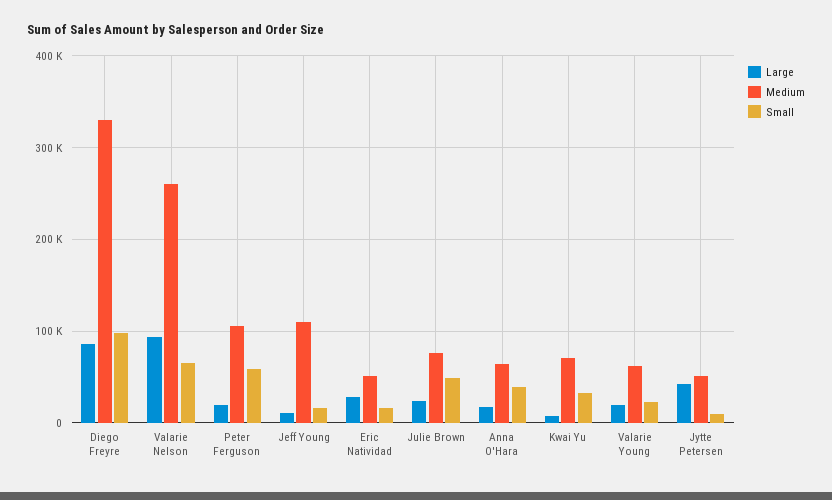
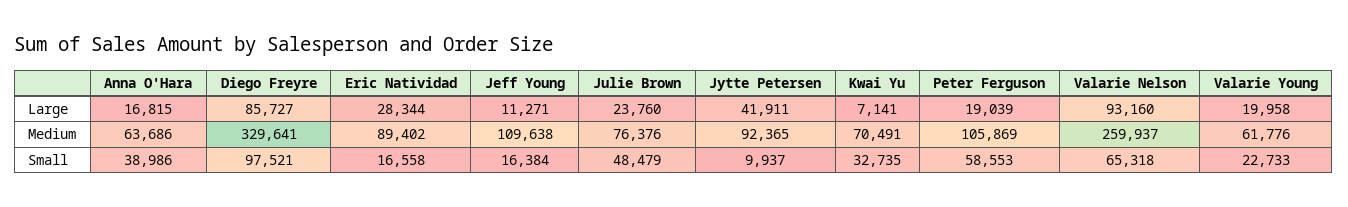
  {
    "Large": {
      "Diego Freyre": 85727,
      "Valarie Nelson": 93160,
      "Peter Ferguson": 19039,
      "Jeff Young": 11271,
      "Eric Natividad": 28344,
      "Julie Brown": 23760,
      "Anna O'Hara": 16815,
      "Kwai Yu": 7141,
      "Valarie Young": 19958,
      "Jytte Petersen": 41911
    },
    "Medium": {
      "Diego Freyre": 329641,
      "Valarie Nelson": 259937,
      "Peter Ferguson": 105869,
      "Jeff Young": 109638,
-     "Eric Natividad": 50000,
+     "Eric Natividad": 89402,
      "Julie Brown": 76376,
      "Anna O'Hara": 63686,
      "Kwai Yu": 70491,
      "Valarie Young": 61776,
-     "Jytte Petersen": 50000
+     "Jytte Petersen": 92365
    },
    "Small": {
      "Diego Freyre": 97521,
      "Valarie Nelson": 65318,
      "Peter Ferguson": 58553,
      "Jeff Young": 16384,
      "Eric Natividad": 16558,
      "Julie Brown": 48479,
      "Anna O'Hara": 38986,
      "Kwai Yu": 32735,
      "Valarie Young": 22733,
      "Jytte Petersen": 9937
    }
  }

